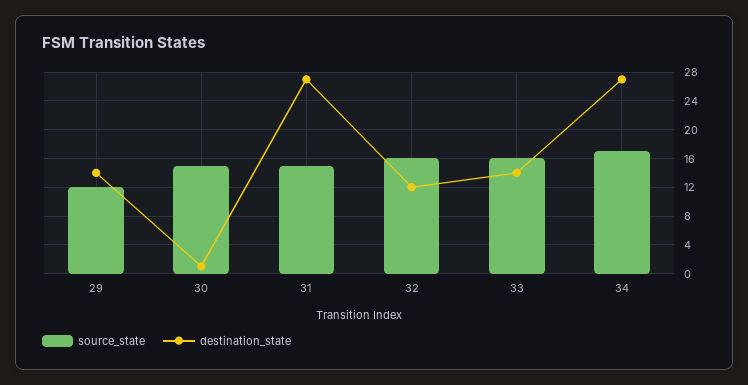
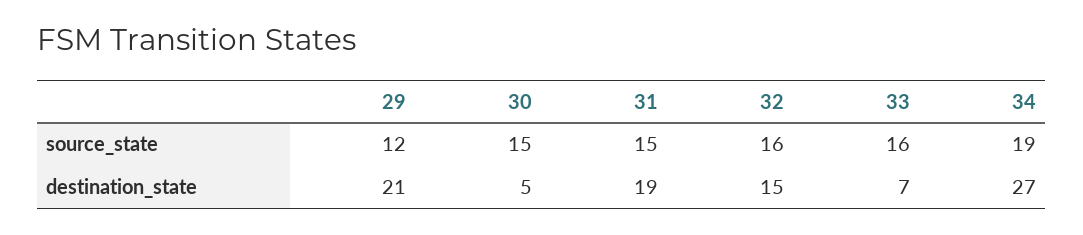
  {
    "source_state": {
      "29": 12,
      "30": 15,
      "31": 15,
      "32": 16,
      "33": 16,
-     "34": 17
+     "34": 19
    },
    "destination_state": {
-     "29": 14,
+     "29": 21,
-     "30": 1,
+     "30": 5,
-     "31": 27,
+     "31": 19,
-     "32": 12,
+     "32": 15,
-     "33": 14,
+     "33": 7,
      "34": 27
    }
  }

